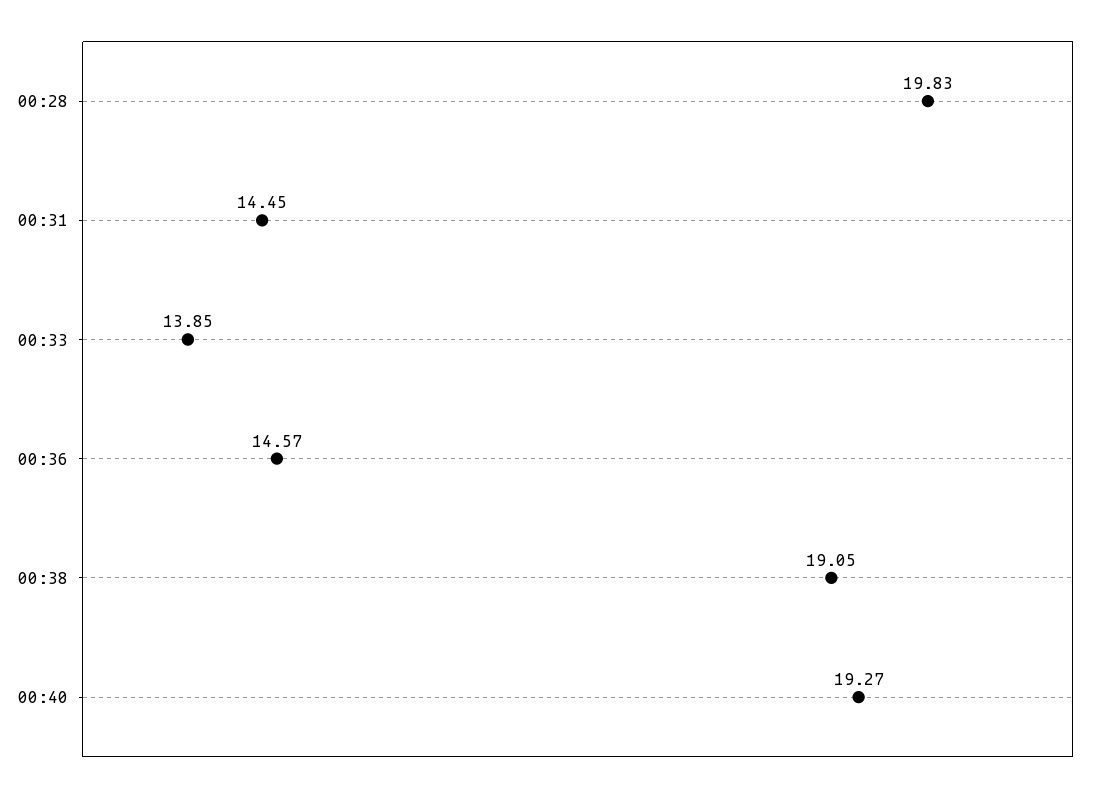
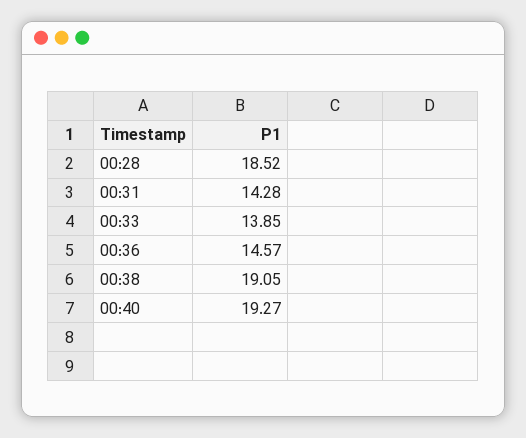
  {
-   "00:28": 19.83,
+   "00:28": 18.52,
-   "00:31": 14.45,
+   "00:31": 14.28,
    "00:33": 13.85,
    "00:36": 14.57,
    "00:38": 19.05,
    "00:40": 19.27
  }

